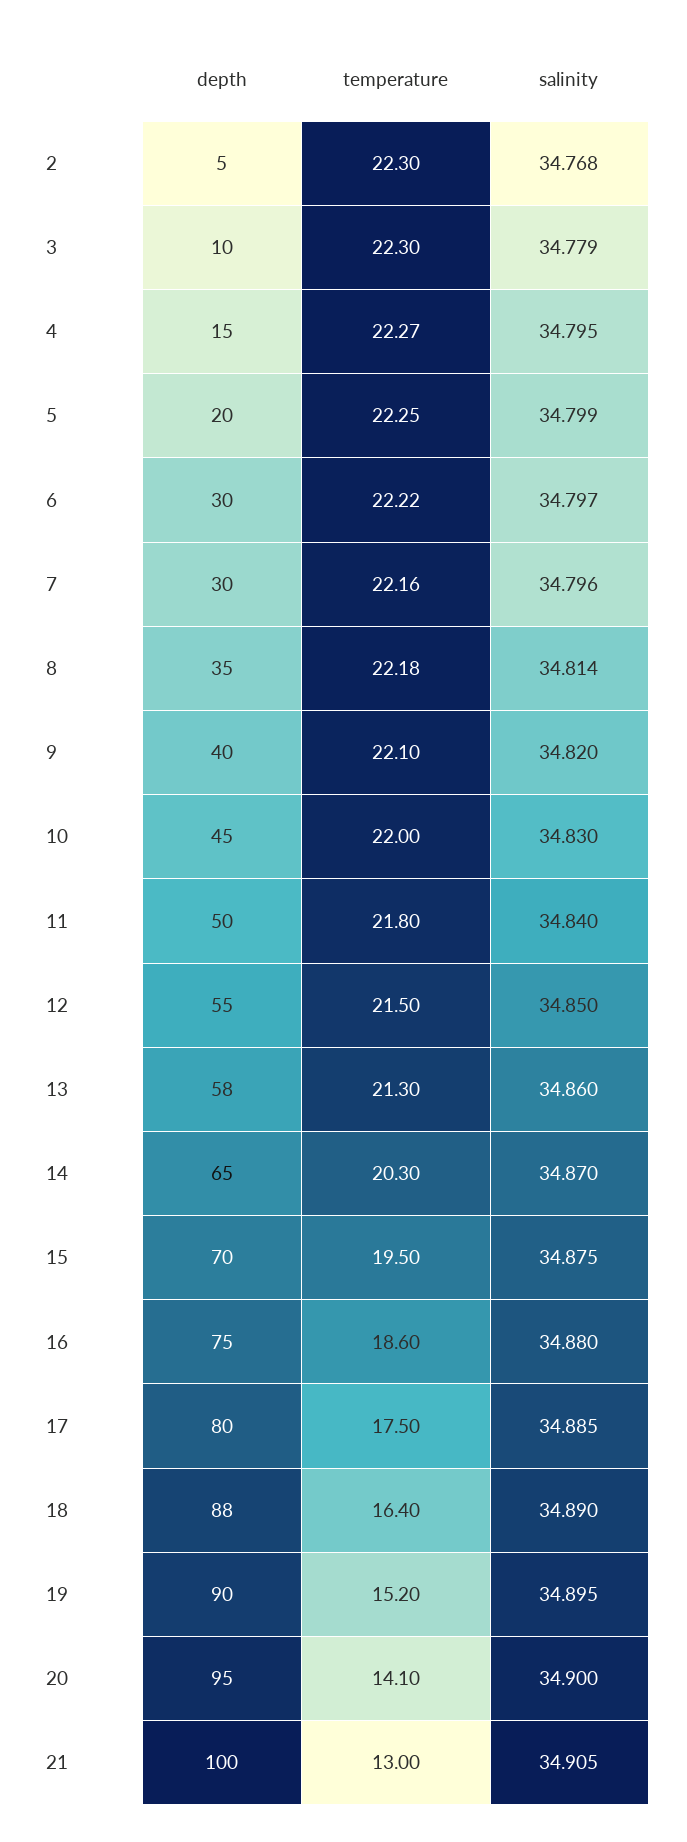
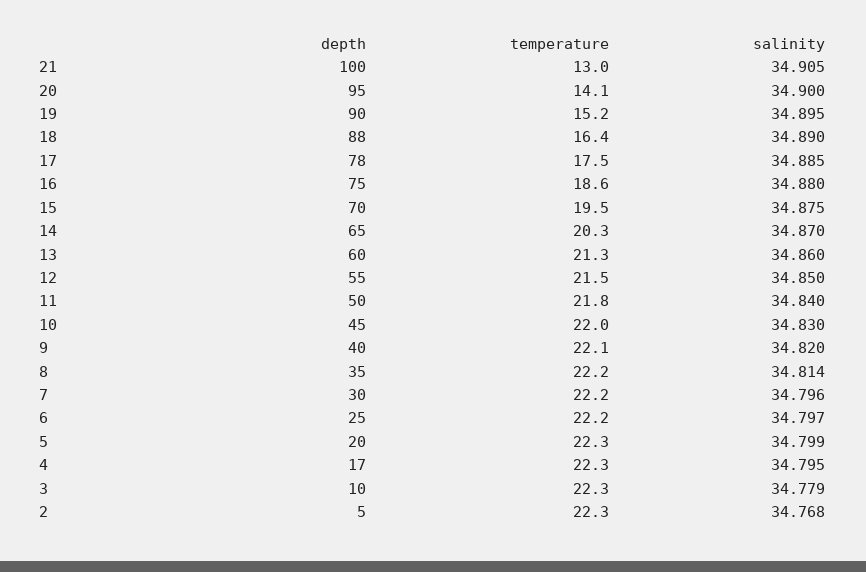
  {
    "depth": {
      "2": 5,
      "3": 10,
-     "4": 15,
+     "4": 17,
      "5": 20,
-     "6": 30,
+     "6": 25,
      "7": 30,
      "8": 35,
      "9": 40,
      "10": 45,
      "11": 50,
      "12": 55,
-     "13": 58,
+     "13": 60,
      "14": 65,
      "15": 70,
      "16": 75,
-     "17": 80,
+     "17": 78,
      "18": 88,
      "19": 90,
      "20": 95,
      "21": 100
    },
    "temperature": {
      "2": 22.3,
      "3": 22.3,
      "4": 22.27,
      "5": 22.25,
      "6": 22.22,
      "7": 22.16,
      "8": 22.18,
      "9": 22.1,
      "10": 22,
      "11": 21.8,
      "12": 21.5,
      "13": 21.3,
      "14": 20.3,
      "15": 19.5,
      "16": 18.6,
      "17": 17.5,
      "18": 16.4,
      "19": 15.2,
      "20": 14.1,
      "21": 13
    },
    "salinity": {
      "2": 34.768,
      "3": 34.779,
      "4": 34.795,
      "5": 34.799,
      "6": 34.797,
      "7": 34.796,
      "8": 34.814,
      "9": 34.82,
      "10": 34.83,
      "11": 34.84,
      "12": 34.85,
      "13": 34.86,
      "14": 34.87,
      "15": 34.875,
      "16": 34.88,
      "17": 34.885,
      "18": 34.89,
      "19": 34.895,
      "20": 34.9,
      "21": 34.905
    }
  }

